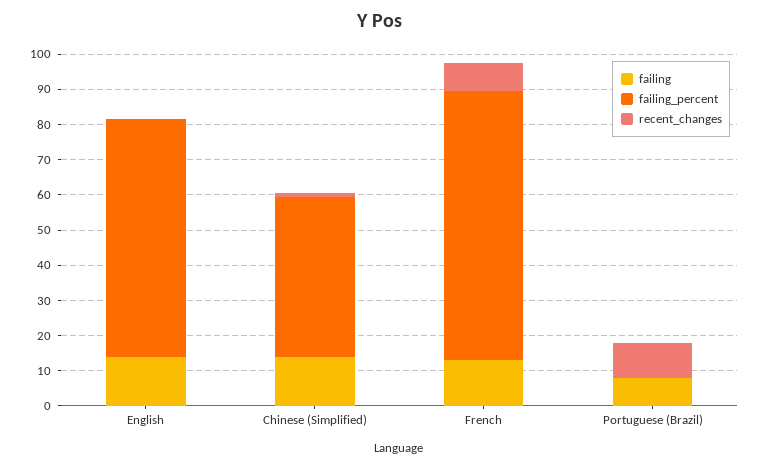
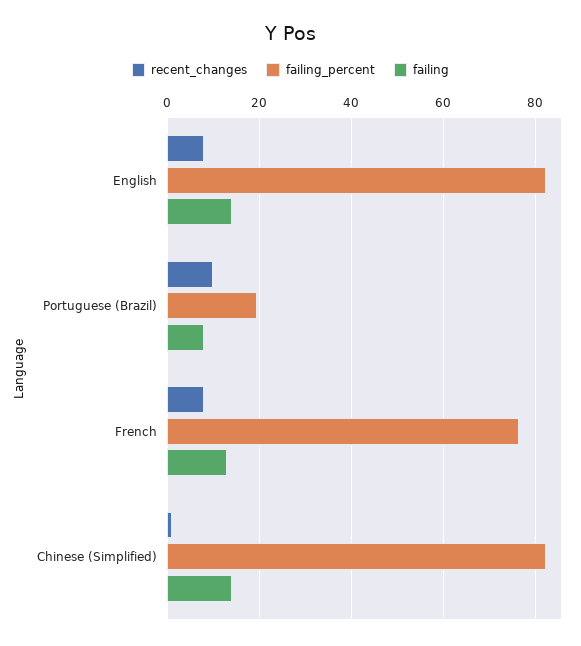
  {
    "failing": {
      "English": 14,
      "Chinese (Simplified)": 14,
      "French": 14,
      "Portuguese (Brazil)": 8
    },
    "failing_percent": {
-     "English": 67.5,
+     "English": 82,
-     "Chinese (Simplified)": 45,
+     "Chinese (Simplified)": 82,
      "French": 76,
-     "Portuguese (Brazil)": 0
+     "Portuguese (Brazil)": 20
    },
    "recent_changes": {
-     "English": 0,
+     "English": 8,
      "Chinese (Simplified)": 2,
      "French": 8,
      "Portuguese (Brazil)": 10
    }
  }

